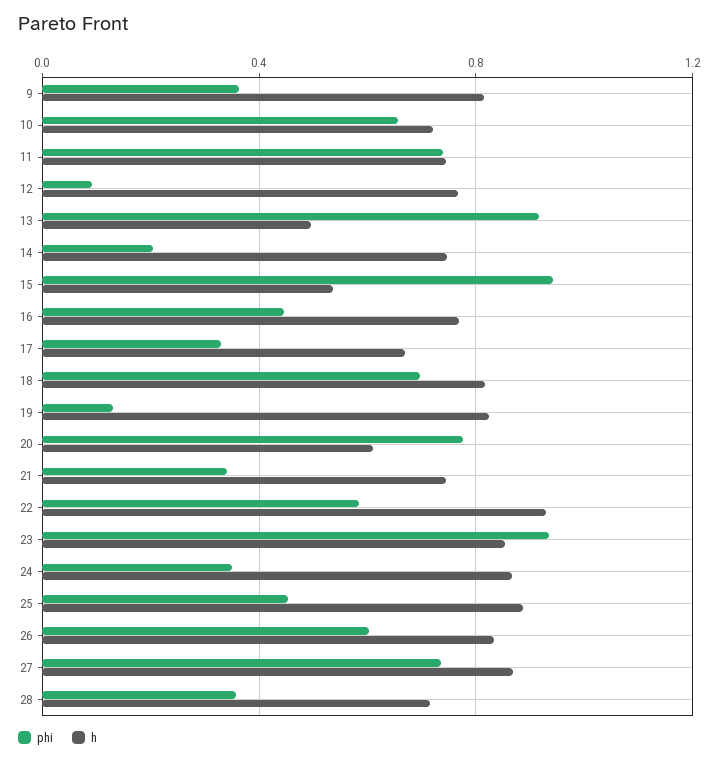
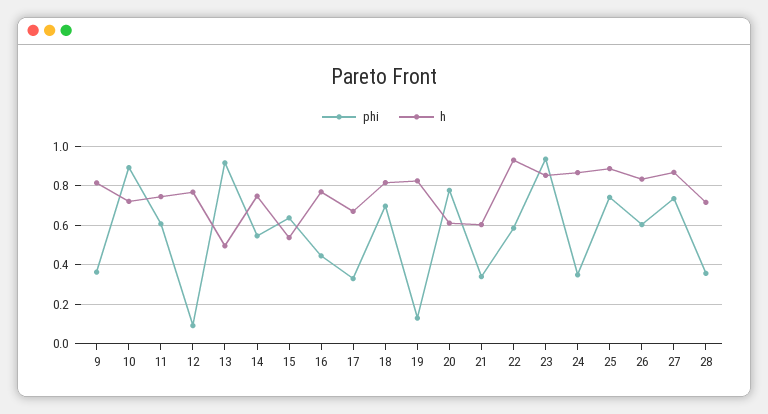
  {
    "phi": {
      "9": 0.35,
-     "10": 0.65,
+     "10": 0.9,
-     "11": 0.75,
+     "11": 0.6,
      "12": 0.1,
      "13": 0.9,
-     "14": 0.2,
+     "14": 0.55,
-     "15": 0.95,
+     "15": 0.65,
      "16": 0.45,
      "17": 0.35,
      "18": 0.7,
      "19": 0.15,
      "20": 0.8,
      "21": 0.35,
      "22": 0.6,
      "23": 0.95,
      "24": 0.35,
-     "25": 0.45,
+     "25": 0.75,
      "26": 0.6,
      "27": 0.75,
      "28": 0.35
    },
    "h": {
      "9": 0.8,
      "10": 0.7,
      "11": 0.75,
      "12": 0.75,
      "13": 0.5,
      "14": 0.75,
      "15": 0.55,
      "16": 0.75,
      "17": 0.65,
      "18": 0.8,
      "19": 0.8,
      "20": 0.6,
-     "21": 0.75,
+     "21": 0.6,
      "22": 0.95,
      "23": 0.85,
      "24": 0.85,
      "25": 0.9,
      "26": 0.85,
      "27": 0.85,
      "28": 0.7
    }
  }

